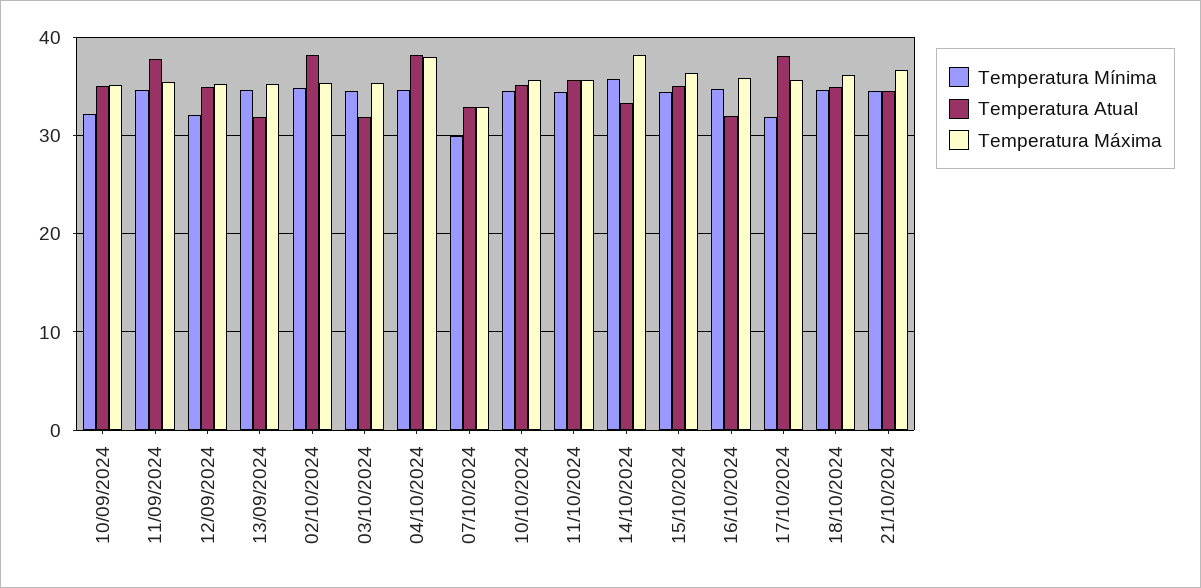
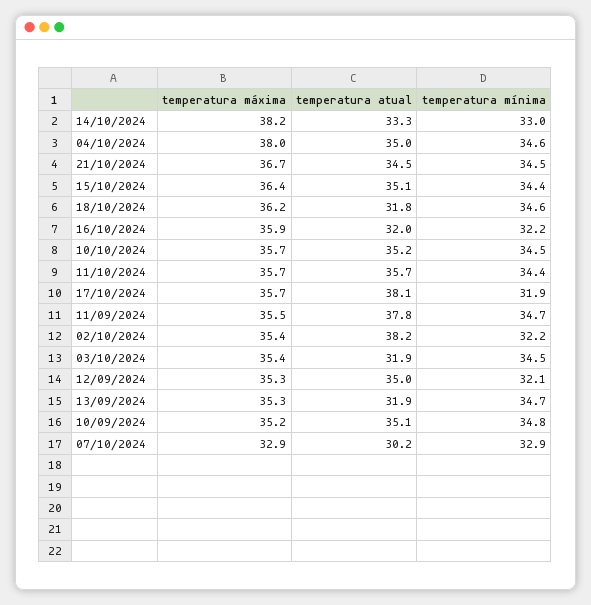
  {
    "Temperatura Mínima": {
-     "10/09/2024": 32,
+     "10/09/2024": 34.8,
      "11/09/2024": 34.7,
      "12/09/2024": 32.1,
      "13/09/2024": 34.7,
-     "02/10/2024": 35,
+     "02/10/2024": 32.2,
      "03/10/2024": 34.5,
      "04/10/2024": 34.6,
-     "07/10/2024": 30,
+     "07/10/2024": 32.9,
      "10/10/2024": 34.5,
      "11/10/2024": 34.4,
-     "14/10/2024": 36,
+     "14/10/2024": 33,
      "15/10/2024": 34.4,
-     "16/10/2024": 35,
+     "16/10/2024": 32.2,
      "17/10/2024": 31.9,
      "18/10/2024": 34.6,
      "21/10/2024": 34.5
    },
    "Temperatura Atual": {
      "10/09/2024": 35.1,
      "11/09/2024": 37.8,
      "12/09/2024": 35,
      "13/09/2024": 31.9,
      "02/10/2024": 38.2,
      "03/10/2024": 31.9,
-     "04/10/2024": 38,
+     "04/10/2024": 35,
-     "07/10/2024": 33,
+     "07/10/2024": 30.2,
      "10/10/2024": 35.2,
      "11/10/2024": 35.7,
      "14/10/2024": 33.3,
      "15/10/2024": 35.1,
      "16/10/2024": 32,
      "17/10/2024": 38.1,
-     "18/10/2024": 35,
+     "18/10/2024": 31.8,
      "21/10/2024": 34.5
    },
    "Temperatura Máxima": {
      "10/09/2024": 35.2,
      "11/09/2024": 35.5,
      "12/09/2024": 35.3,
      "13/09/2024": 35.3,
      "02/10/2024": 35.4,
      "03/10/2024": 35.4,
      "04/10/2024": 38,
      "07/10/2024": 32.9,
      "10/10/2024": 35.7,
      "11/10/2024": 35.7,
      "14/10/2024": 38.2,
      "15/10/2024": 36.4,
      "16/10/2024": 35.9,
      "17/10/2024": 35.7,
      "18/10/2024": 36.2,
      "21/10/2024": 36.7
    }
  }

